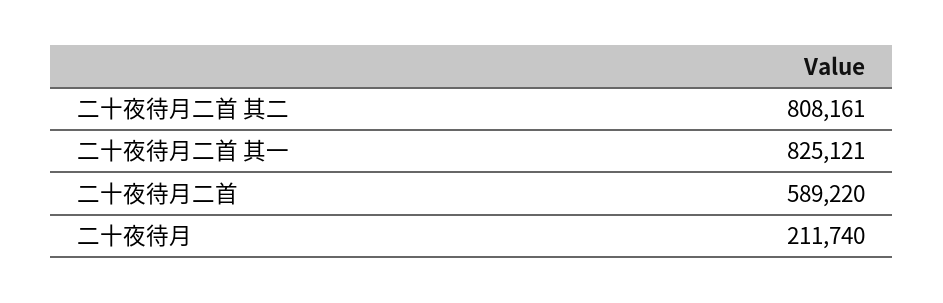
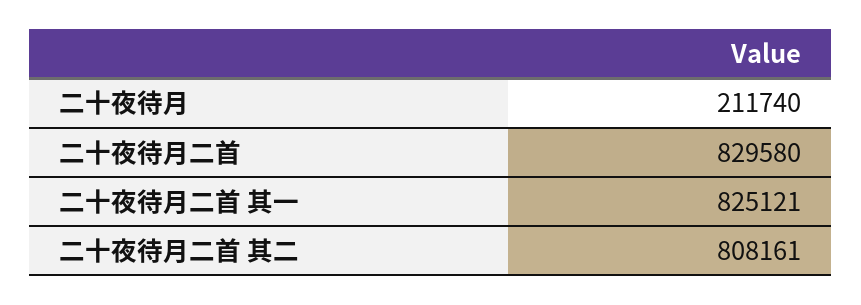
  {
    "二十夜待月二首 其二": 808161,
    "二十夜待月二首 其一": 825121,
-   "二十夜待月二首": 589220,
+   "二十夜待月二首": 829580,
    "二十夜待月": 211740
  }

